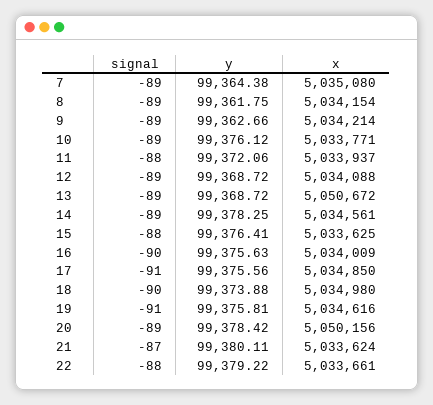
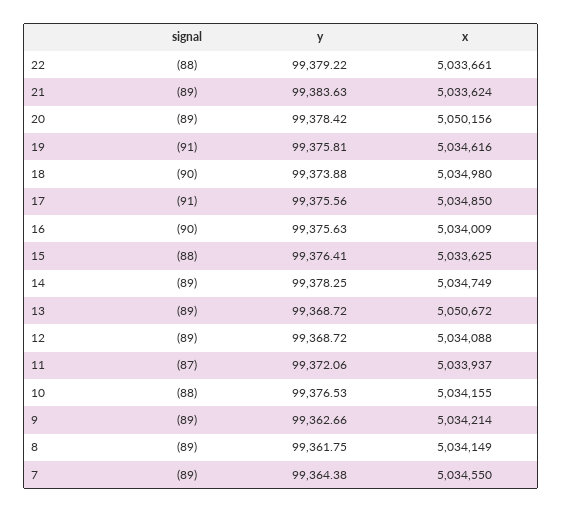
  {
    "signal": {
      "7": -89,
      "8": -89,
      "9": -89,
-     "10": -89,
+     "10": -88,
-     "11": -88,
+     "11": -87,
      "12": -89,
      "13": -89,
      "14": -89,
      "15": -88,
      "16": -90,
      "17": -91,
      "18": -90,
      "19": -91,
      "20": -89,
-     "21": -87,
+     "21": -89,
      "22": -88
    },
    "y": {
      "7": 99364.38,
      "8": 99361.75,
      "9": 99362.66,
-     "10": 99376.12,
+     "10": 99376.53,
      "11": 99372.06,
      "12": 99368.72,
      "13": 99368.72,
      "14": 99378.25,
      "15": 99376.41,
      "16": 99375.63,
      "17": 99375.56,
      "18": 99373.88,
      "19": 99375.81,
      "20": 99378.42,
-     "21": 99380.11,
+     "21": 99383.63,
      "22": 99379.22
    },
    "x": {
-     "7": 5035080,
+     "7": 5034550,
-     "8": 5034154,
+     "8": 5034149,
      "9": 5034214,
-     "10": 5033771,
+     "10": 5034155,
      "11": 5033937,
      "12": 5034088,
      "13": 5050672,
-     "14": 5034561,
+     "14": 5034749,
      "15": 5033625,
      "16": 5034009,
      "17": 5034850,
      "18": 5034980,
      "19": 5034616,
      "20": 5050156,
      "21": 5033624,
      "22": 5033661
    }
  }

